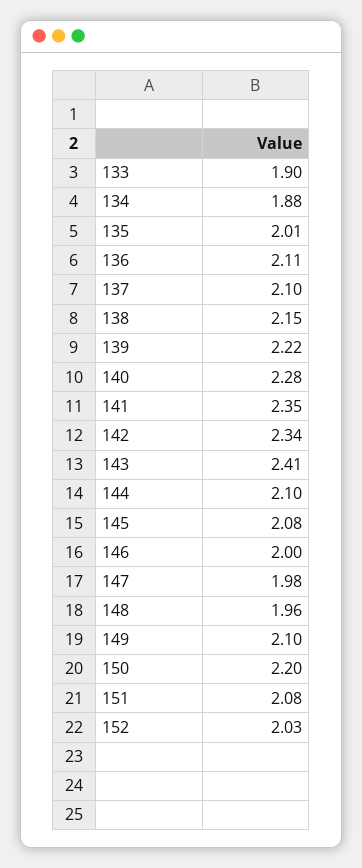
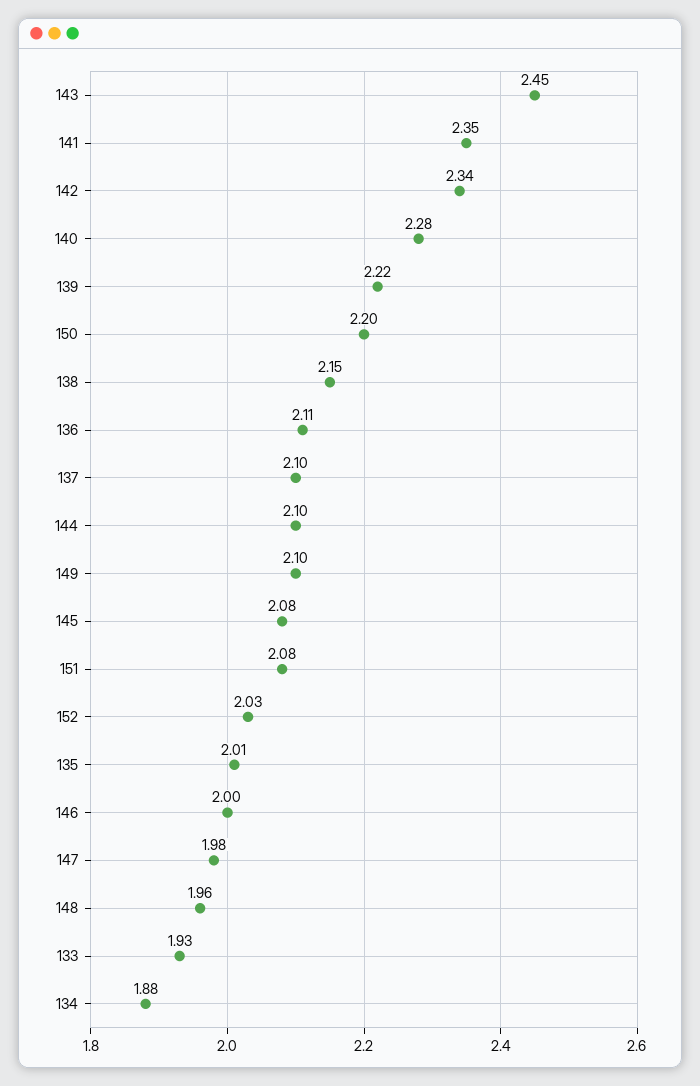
  {
-   "133": 1.9,
+   "133": 1.93,
    "134": 1.88,
    "135": 2.01,
    "136": 2.11,
    "137": 2.1,
    "138": 2.15,
    "139": 2.22,
    "140": 2.28,
    "141": 2.35,
    "142": 2.34,
-   "143": 2.41,
+   "143": 2.45,
    "144": 2.1,
    "145": 2.08,
    "146": 2,
    "147": 1.98,
    "148": 1.96,
    "149": 2.1,
    "150": 2.2,
    "151": 2.08,
    "152": 2.03
  }

